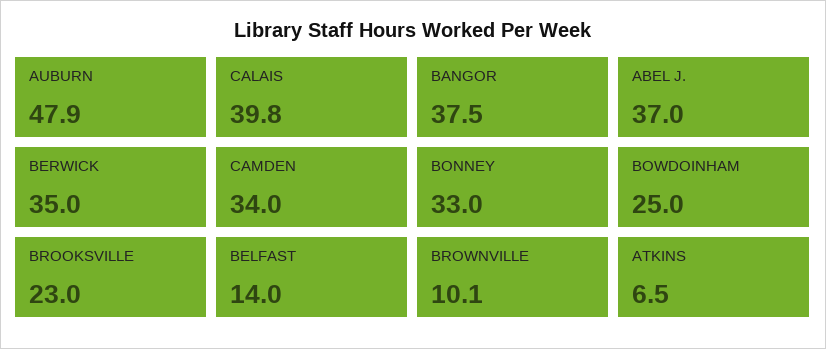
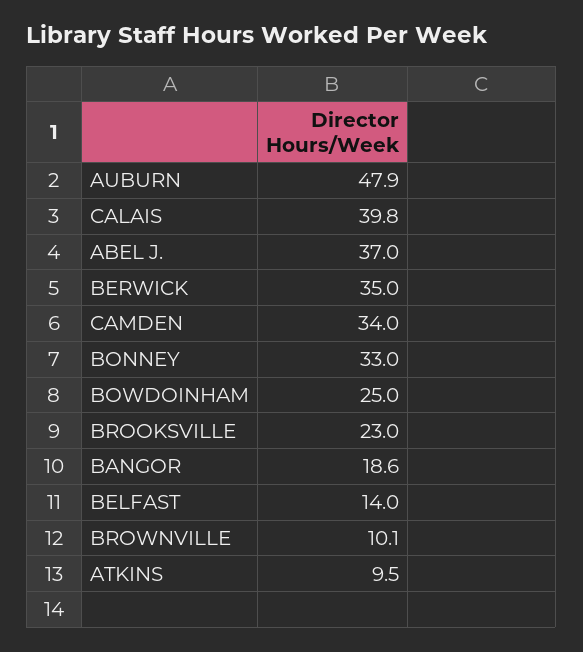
  {
    "AUBURN": 47.9,
    "CALAIS": 39.8,
-   "BANGOR": 37.5,
+   "BANGOR": 18.6,
    "ABEL J.": 37,
    "BERWICK": 35,
    "CAMDEN": 34,
    "BONNEY": 33,
    "BOWDOINHAM": 25,
    "BROOKSVILLE": 23,
    "BELFAST": 14,
    "BROWNVILLE": 10.1,
-   "ATKINS": 6.5
+   "ATKINS": 9.5
  }

